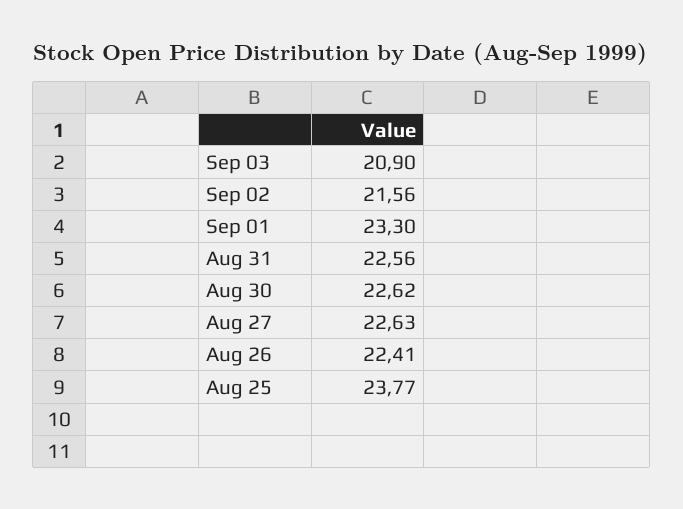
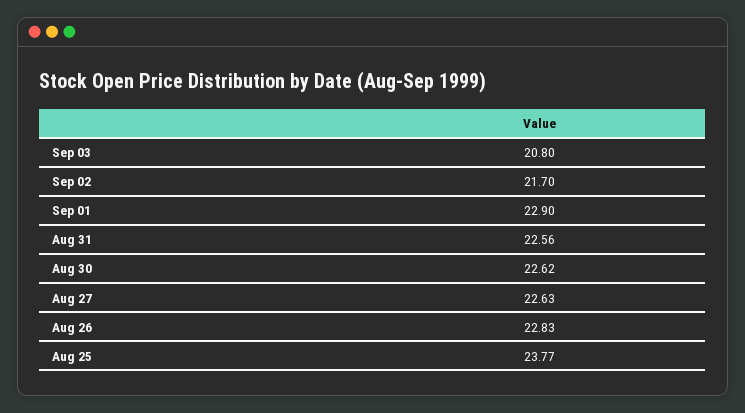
  {
-   "Sep 03": 20.9,
+   "Sep 03": 20.8,
-   "Sep 02": 21.56,
+   "Sep 02": 21.7,
-   "Sep 01": 23.3,
+   "Sep 01": 22.9,
    "Aug 31": 22.56,
    "Aug 30": 22.62,
    "Aug 27": 22.63,
-   "Aug 26": 22.41,
+   "Aug 26": 22.83,
    "Aug 25": 23.77
  }

